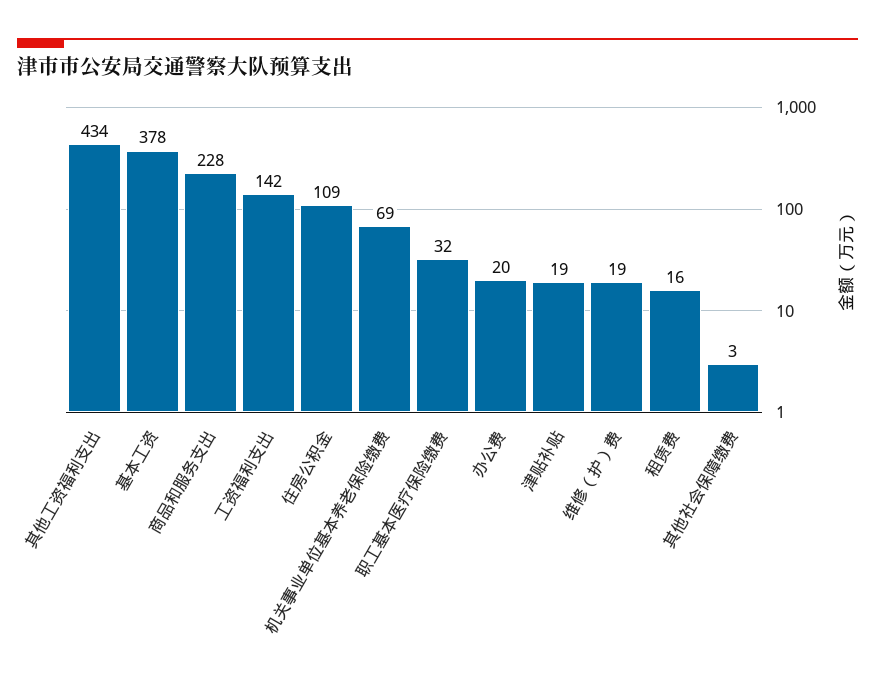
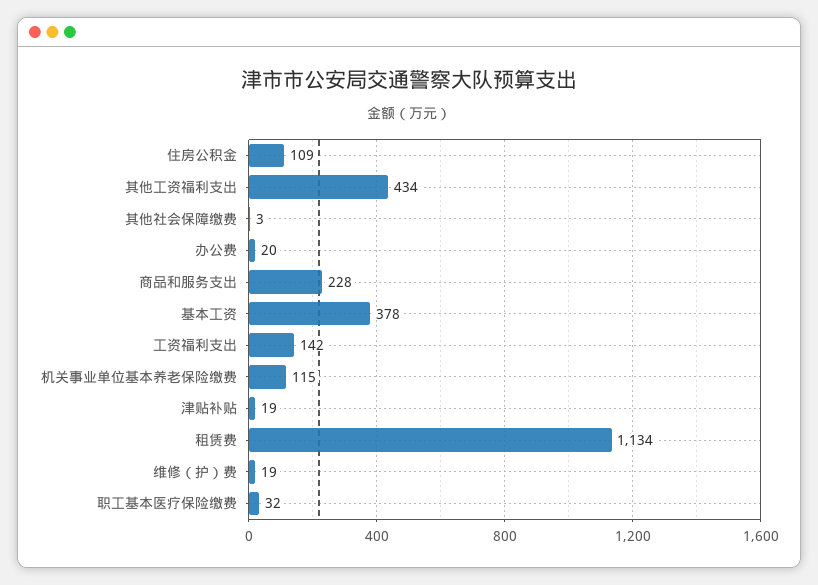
  {
    "其他工资福利支出": 434,
    "基本工资": 378,
    "商品和服务支出": 228,
    "工资福利支出": 142,
    "住房公积金": 109,
-   "机关事业单位基本养老保险缴费": 69,
+   "机关事业单位基本养老保险缴费": 115,
    "职工基本医疗保险缴费": 32,
    "办公费": 20,
    "津贴补贴": 19,
    "维修（护）费": 19,
-   "租赁费": 16,
+   "租赁费": 1134,
    "其他社会保障缴费": 3
  }

